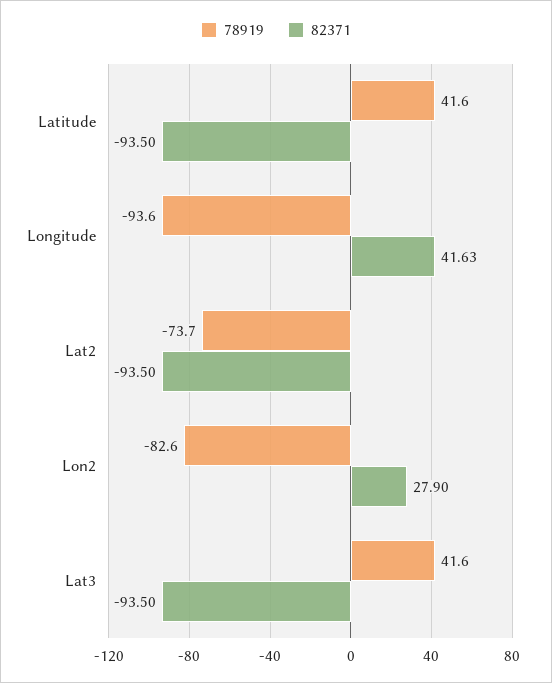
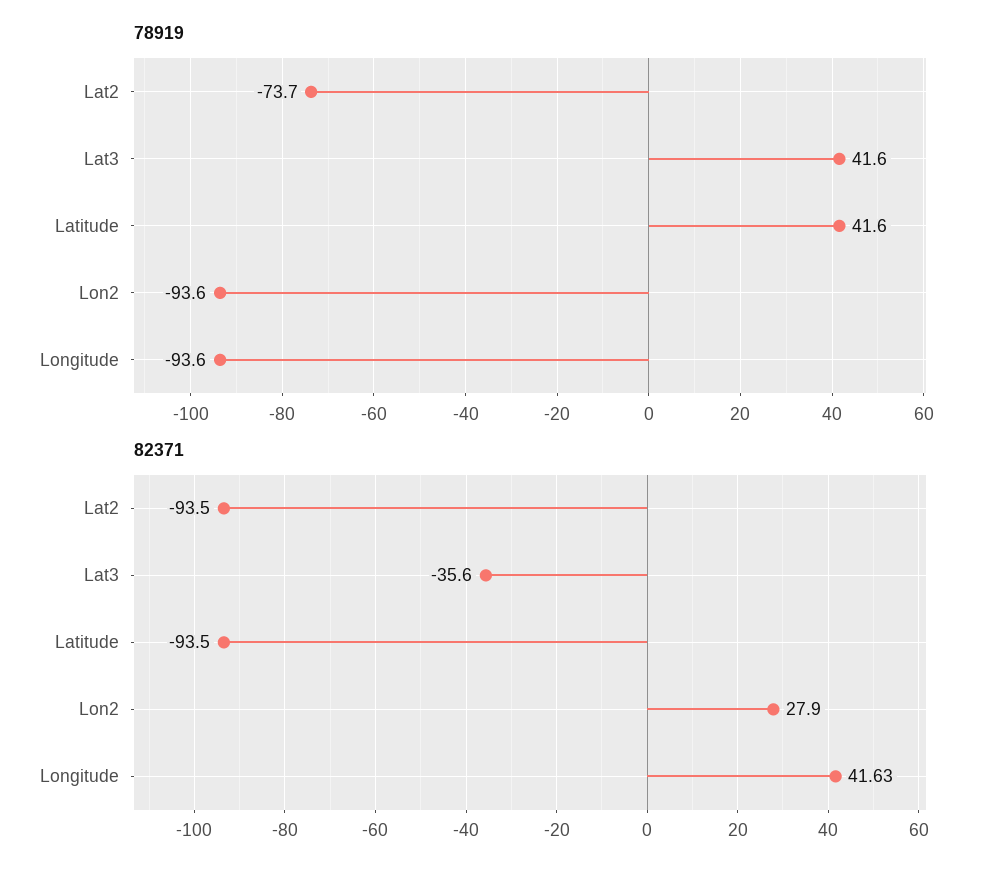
  {
    "78919": {
      "Latitude": 41.6,
      "Longitude": -93.6,
      "Lat2": -73.7,
-     "Lon2": -82.6,
+     "Lon2": -93.6,
      "Lat3": 41.6
    },
    "82371": {
      "Latitude": -93.5,
      "Longitude": 41.63,
      "Lat2": -93.5,
      "Lon2": 27.9,
-     "Lat3": -93.5
+     "Lat3": -35.6
    }
  }

